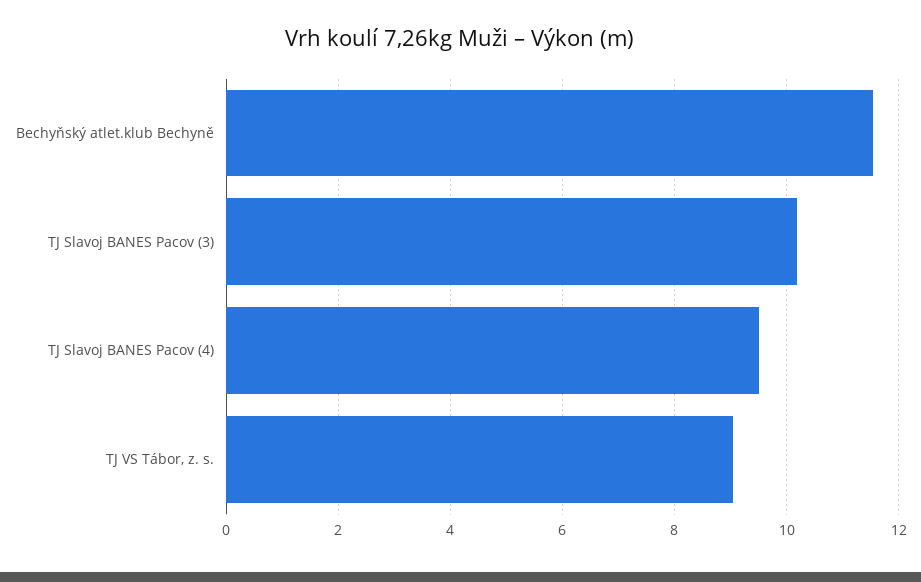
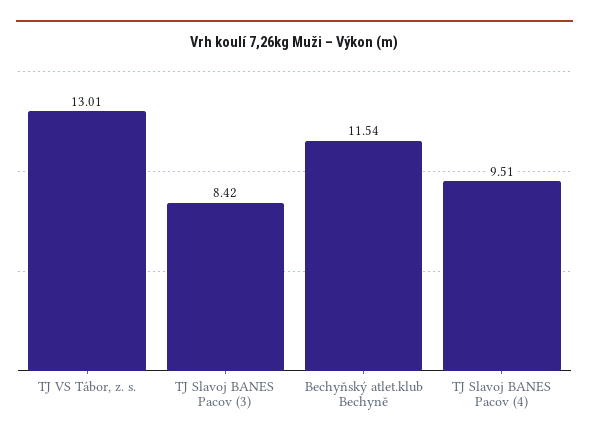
  {
    "Bechyňský atlet.klub Bechyně": 11.54,
-   "TJ Slavoj BANES Pacov (3)": 10.2,
+   "TJ Slavoj BANES Pacov (3)": 8.42,
    "TJ Slavoj BANES Pacov (4)": 9.51,
-   "TJ VS Tábor, z. s.": 9
+   "TJ VS Tábor, z. s.": 13.01
  }

